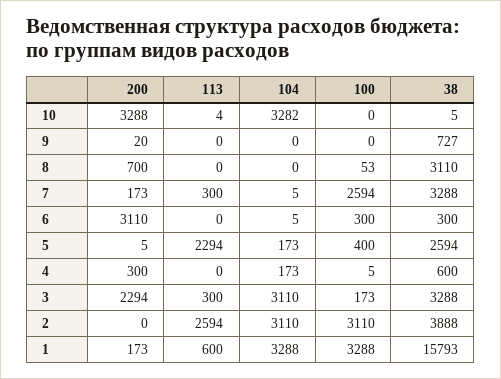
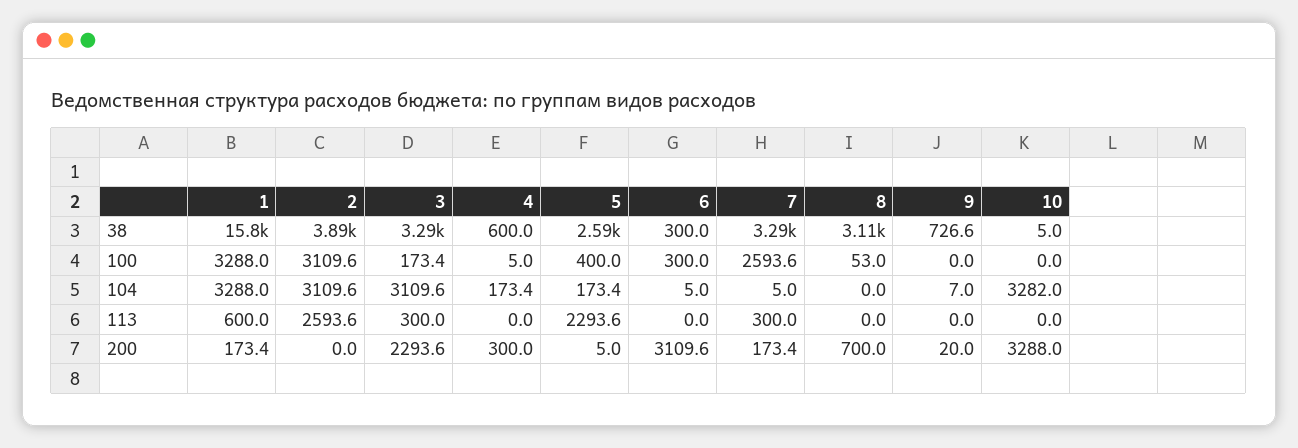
  {
    "200": {
      "10": 3288,
      "9": 20,
      "8": 700,
      "7": 173.4,
      "6": 3109.6,
      "5": 5,
      "4": 300,
      "3": 2293.6,
      "2": 0,
      "1": 173.4
    },
    "113": {
-     "10": 4,
+     "10": 0,
      "9": 0,
      "8": 0,
      "7": 300,
      "6": 0,
      "5": 2293.6,
      "4": 0,
      "3": 300,
      "2": 2593.6,
      "1": 600
    },
    "104": {
      "10": 3282,
-     "9": 0,
+     "9": 7,
      "8": 0,
      "7": 5,
      "6": 5,
      "5": 173.4,
      "4": 173.4,
      "3": 3109.6,
      "2": 3109.6,
      "1": 3288
    },
    "100": {
      "10": 0,
      "9": 0,
      "8": 53,
      "7": 2593.6,
      "6": 300,
      "5": 400,
      "4": 5,
      "3": 173.4,
      "2": 3109.6,
      "1": 3288
    },
    "38": {
      "10": 5,
      "9": 726.6,
      "8": 3110,
      "7": 3288,
      "6": 300,
      "5": 2594,
      "4": 600,
      "3": 3288,
      "2": 3888,
      "1": 15793
    }
  }

